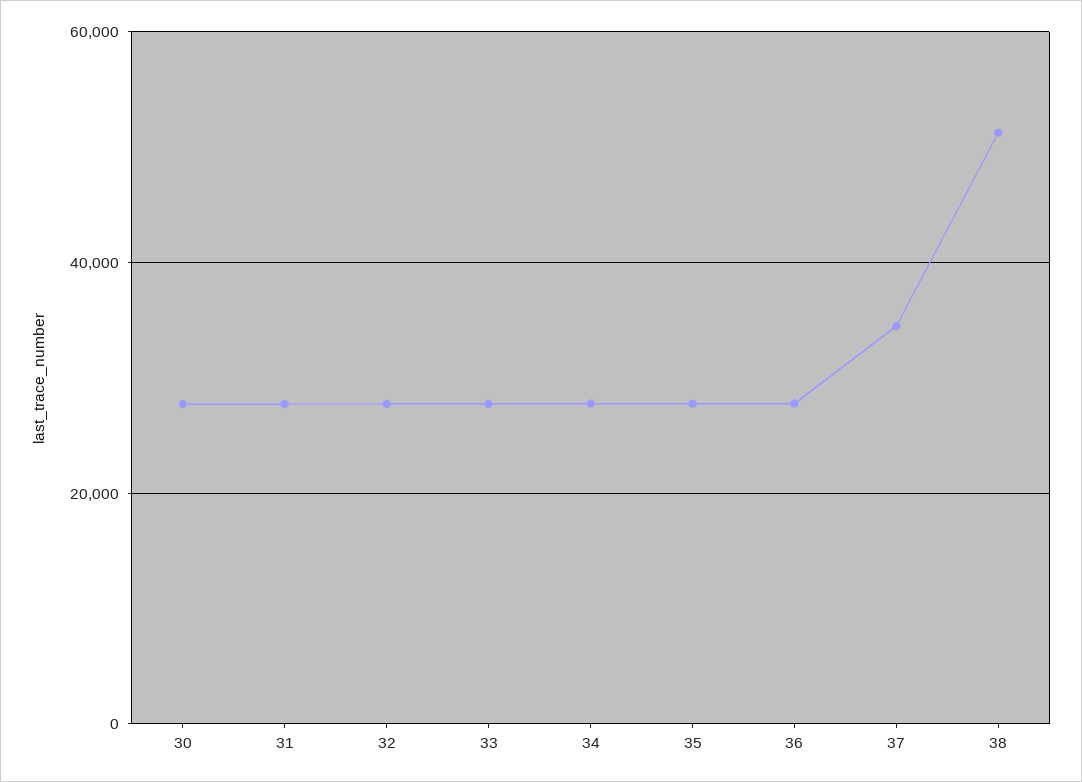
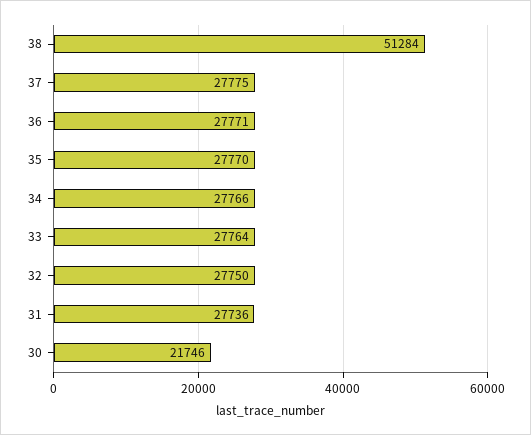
  {
-   "30": 28000,
+   "30": 21746,
    "31": 27736,
    "32": 27750,
    "33": 27764,
    "34": 27766,
    "35": 27770,
    "36": 27771,
-   "37": 34000,
+   "37": 27775,
    "38": 51284
  }

